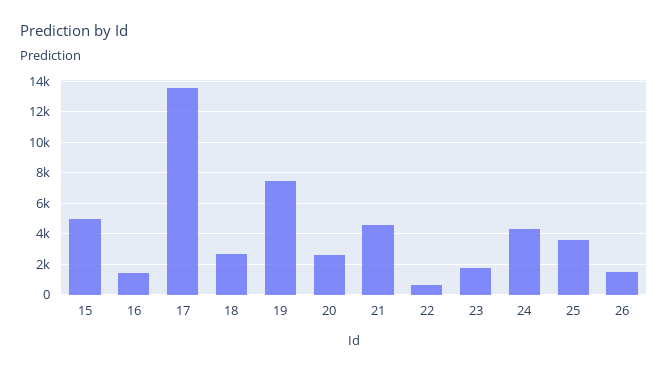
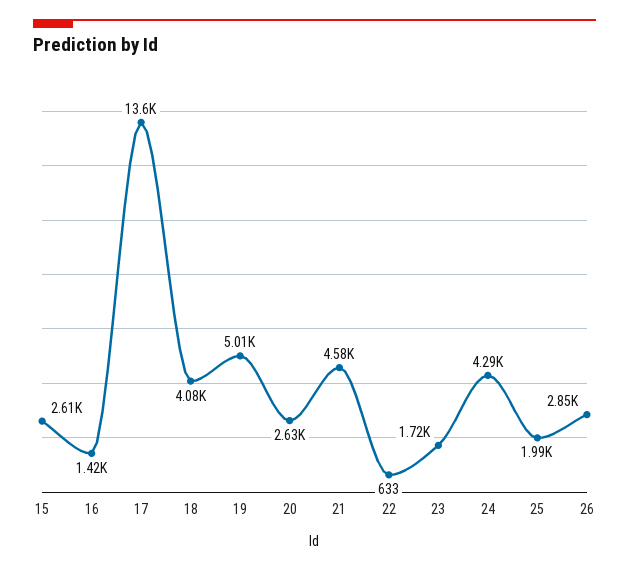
  {
-   "15": 5000,
+   "15": 2610,
    "16": 1420,
    "17": 13600,
-   "18": 2500,
+   "18": 4080,
-   "19": 7500,
+   "19": 5010,
    "20": 2630,
    "21": 4580,
    "22": 633,
    "23": 1720,
    "24": 4290,
-   "25": 3500,
+   "25": 1990,
-   "26": 1500
+   "26": 2850
  }

